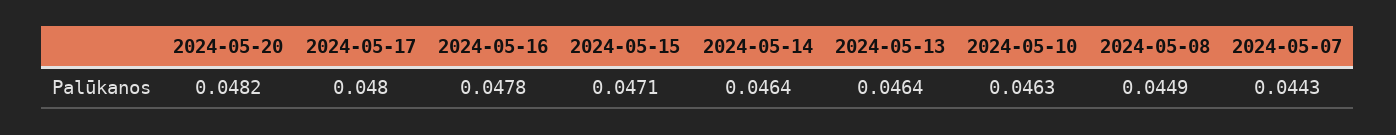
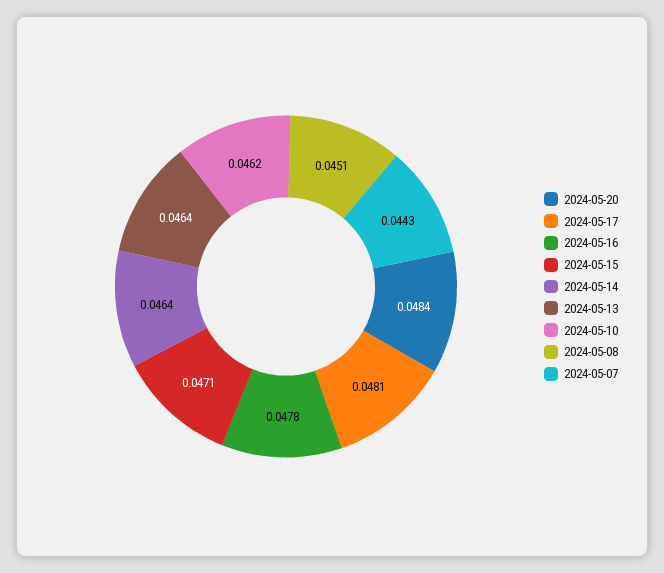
  {
-   "2024-05-20": 0.0482,
+   "2024-05-20": 0.0484,
-   "2024-05-17": 0.048,
+   "2024-05-17": 0.0481,
    "2024-05-16": 0.0478,
    "2024-05-15": 0.0471,
    "2024-05-14": 0.0464,
    "2024-05-13": 0.0464,
-   "2024-05-10": 0.0463,
+   "2024-05-10": 0.0462,
-   "2024-05-08": 0.0449,
+   "2024-05-08": 0.0451,
    "2024-05-07": 0.0443
  }

